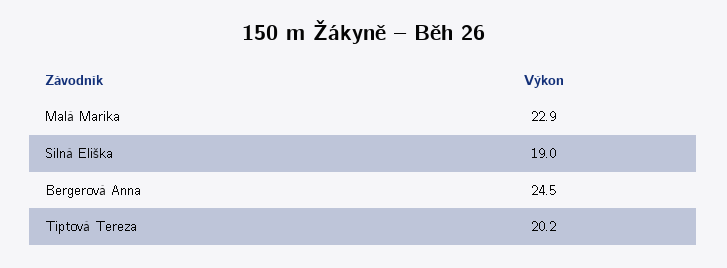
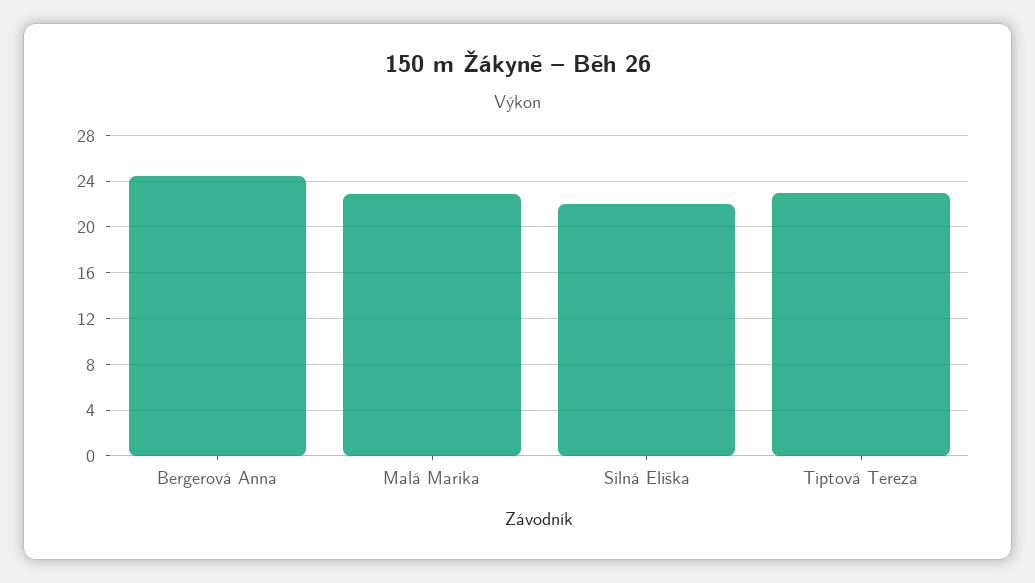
  {
    "Malá Marika": 22.9,
-   "Silná Eliška": 19,
+   "Silná Eliška": 22,
    "Bergerová Anna": 24.5,
-   "Tiptová Tereza": 20.2
+   "Tiptová Tereza": 23
  }

